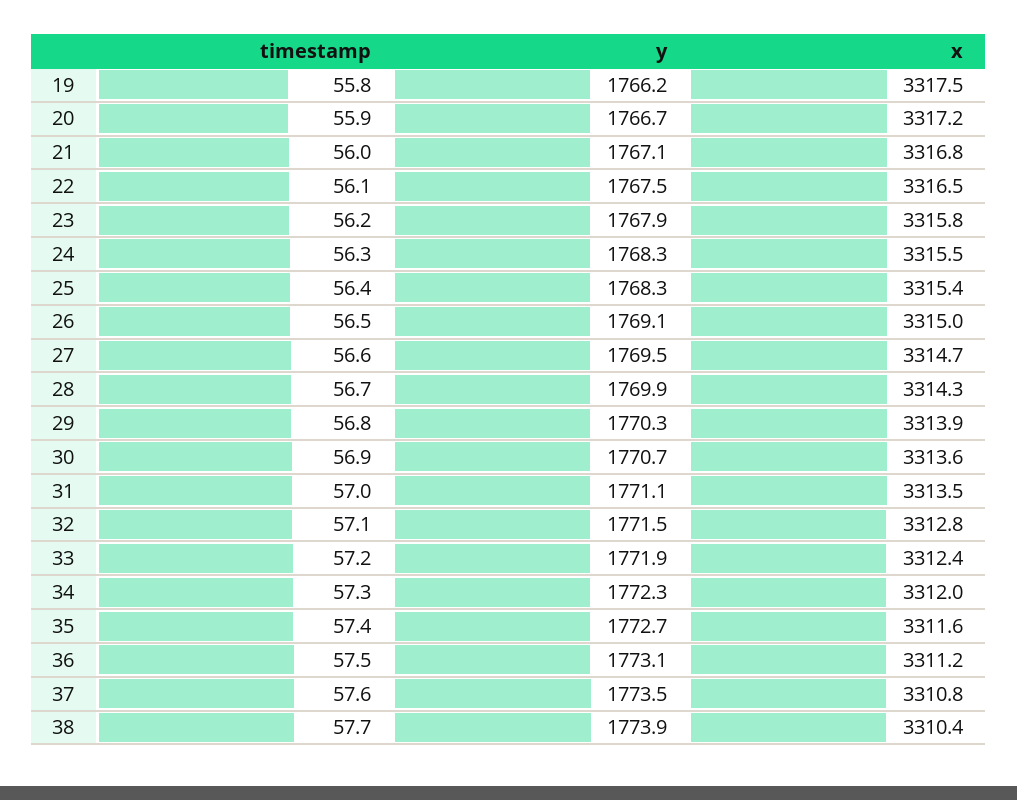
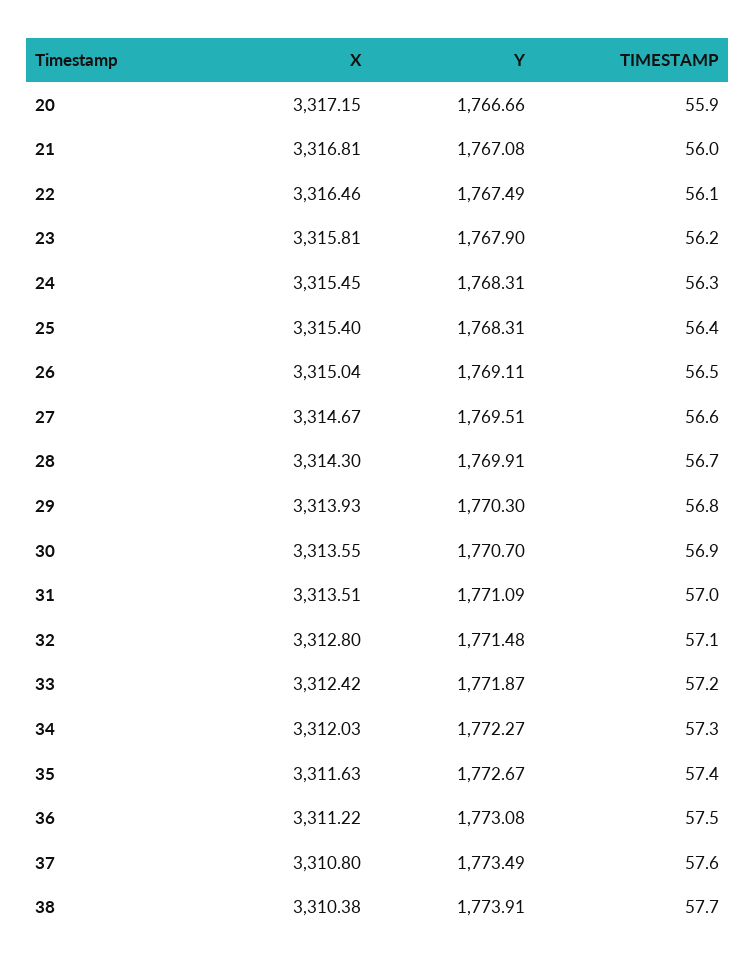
  {
    "timestamp": {
-     "19": 55.8,
      "20": 55.9,
      "21": 56,
      "22": 56.1,
      "23": 56.2,
      "24": 56.3,
      "25": 56.4,
      "26": 56.5,
      "27": 56.6,
      "28": 56.7,
      "29": 56.8,
      "30": 56.9,
      "31": 57,
      "32": 57.1,
      "33": 57.2,
      "34": 57.3,
      "35": 57.4,
      "36": 57.5,
      "37": 57.6,
      "38": 57.7
    },
    "y": {
-     "19": 1766.2,
      "20": 1766.66,
      "21": 1767.08,
      "22": 1767.49,
      "23": 1767.9,
      "24": 1768.31,
      "25": 1768.31,
      "26": 1769.11,
      "27": 1769.51,
      "28": 1769.91,
      "29": 1770.3,
      "30": 1770.7,
      "31": 1771.09,
      "32": 1771.48,
      "33": 1771.87,
      "34": 1772.27,
      "35": 1772.67,
      "36": 1773.08,
      "37": 1773.49,
      "38": 1773.91
    },
    "x": {
-     "19": 3317.5,
      "20": 3317.15,
      "21": 3316.81,
      "22": 3316.46,
      "23": 3315.81,
      "24": 3315.45,
      "25": 3315.4,
      "26": 3315.04,
      "27": 3314.67,
      "28": 3314.3,
      "29": 3313.93,
      "30": 3313.55,
      "31": 3313.51,
      "32": 3312.8,
      "33": 3312.42,
      "34": 3312.03,
      "35": 3311.63,
      "36": 3311.22,
      "37": 3310.8,
      "38": 3310.38
    }
  }

